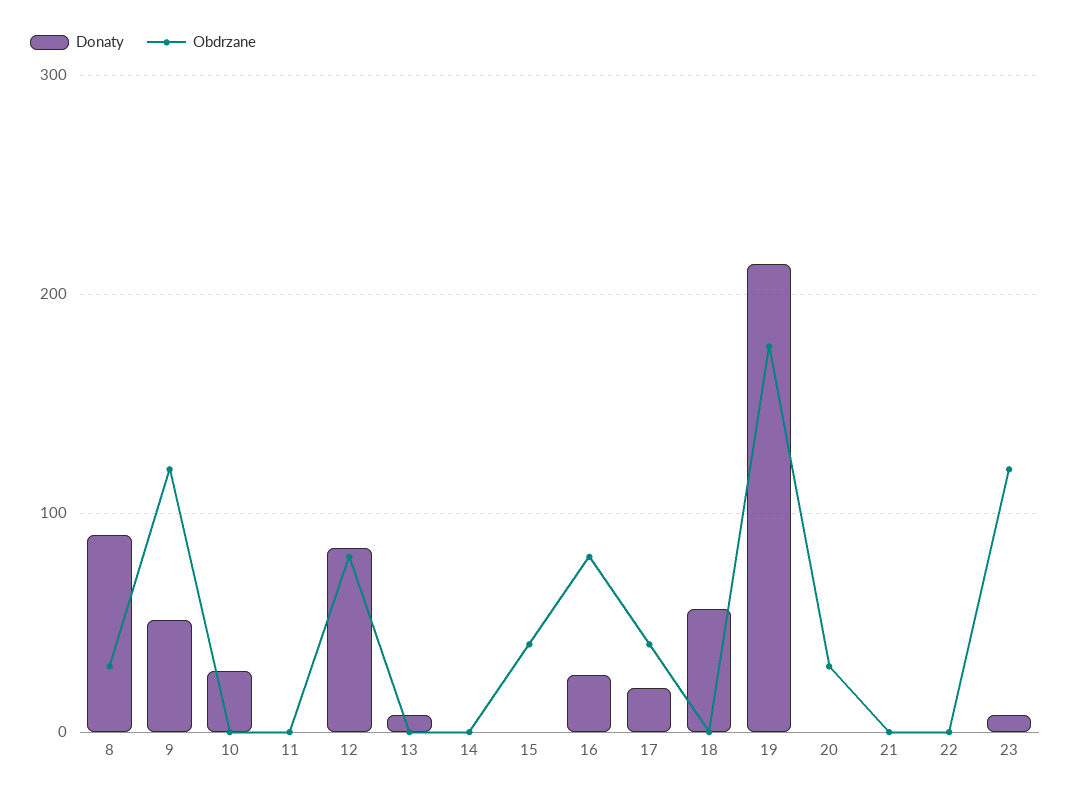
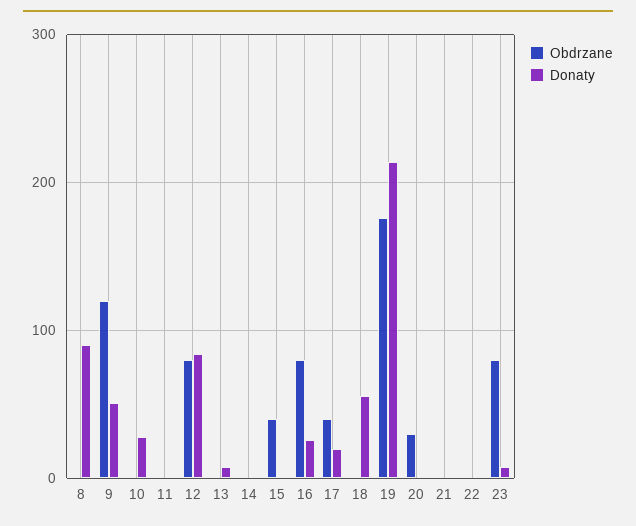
  {
    "Donaty": {
      "8": 90,
      "9": 50,
      "10": 30,
      "11": 0,
      "12": 80,
      "13": 10,
      "14": 0,
      "15": 0,
      "16": 30,
      "17": 20,
      "18": 60,
      "19": 210,
      "20": 0,
      "21": 0,
      "22": 0,
      "23": 10
    },
    "Obdrzane": {
-     "8": 30,
+     "8": 0,
      "9": 120,
      "10": 0,
      "11": 0,
      "12": 80,
      "13": 0,
      "14": 0,
      "15": 40,
      "16": 80,
      "17": 40,
      "18": 0,
      "19": 180,
      "20": 30,
      "21": 0,
      "22": 0,
-     "23": 120
+     "23": 80
    }
  }

